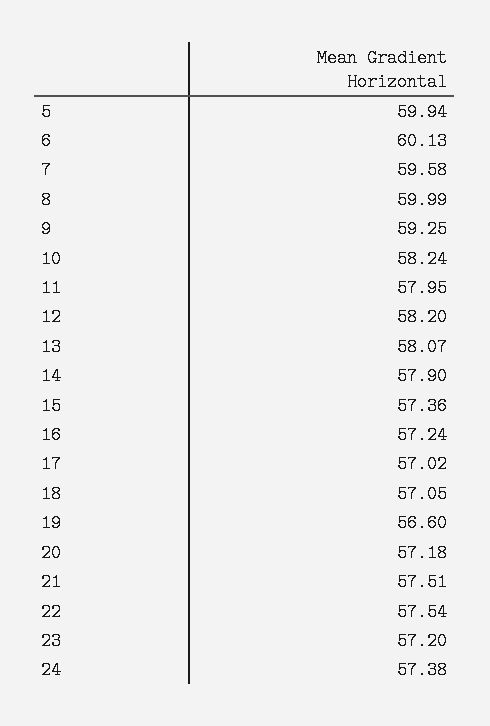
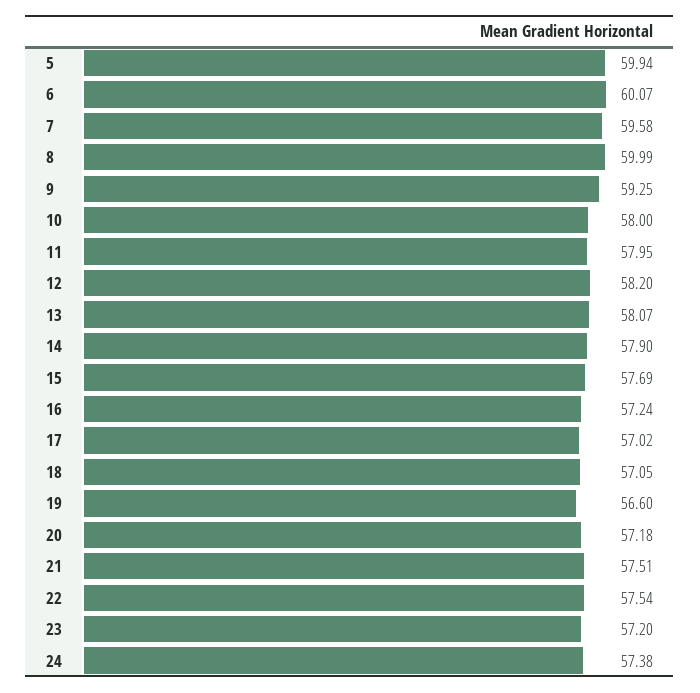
  {
    "5": 59.94,
-   "6": 60.13,
+   "6": 60.07,
    "7": 59.58,
    "8": 59.99,
    "9": 59.25,
-   "10": 58.24,
+   "10": 58,
    "11": 57.95,
    "12": 58.2,
    "13": 58.07,
    "14": 57.9,
-   "15": 57.36,
+   "15": 57.69,
    "16": 57.24,
    "17": 57.02,
    "18": 57.05,
    "19": 56.6,
    "20": 57.18,
    "21": 57.51,
    "22": 57.54,
    "23": 57.2,
    "24": 57.38
  }

